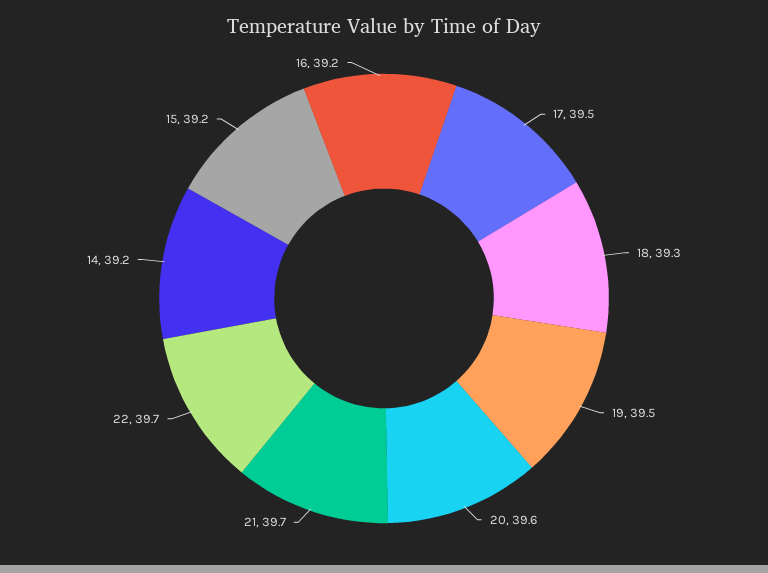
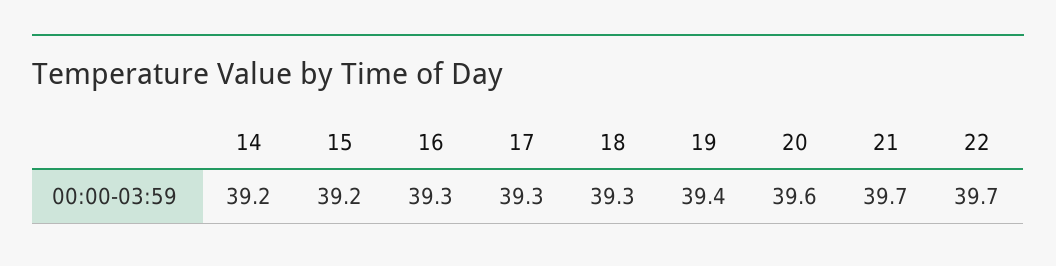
  {
-   "17": 39.5,
+   "17": 39.3,
    "18": 39.3,
-   "19": 39.5,
+   "19": 39.4,
    "20": 39.6,
    "21": 39.7,
    "22": 39.7,
    "14": 39.2,
    "15": 39.2,
-   "16": 39.2
+   "16": 39.3
  }

